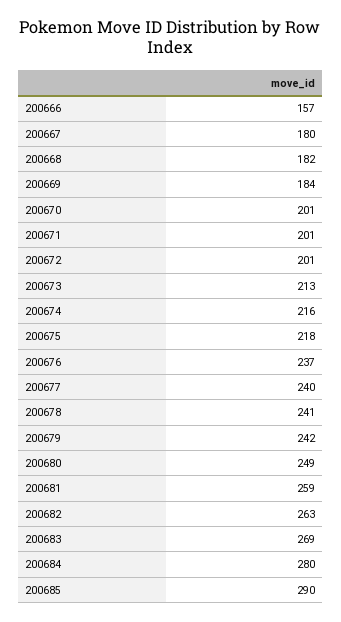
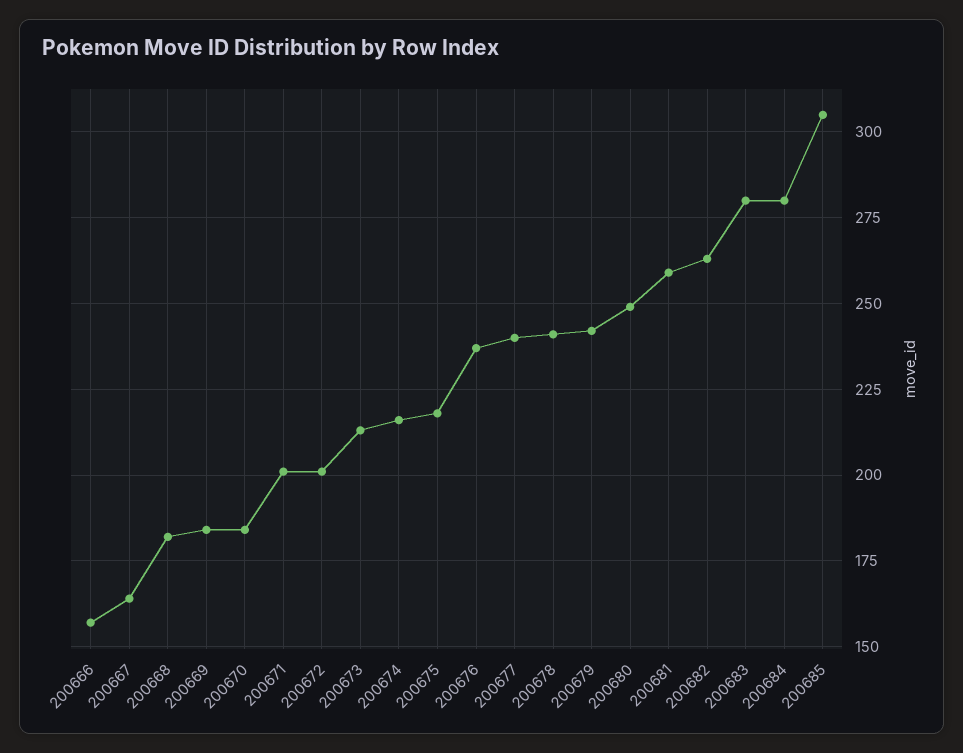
  {
    "200666": 157,
-   "200667": 180,
+   "200667": 165,
    "200668": 182,
    "200669": 184,
-   "200670": 201,
+   "200670": 185,
    "200671": 201,
    "200672": 201,
    "200673": 213,
    "200674": 216,
    "200675": 218,
    "200676": 237,
    "200677": 240,
    "200678": 241,
    "200679": 242,
    "200680": 249,
    "200681": 259,
    "200682": 263,
-   "200683": 269,
+   "200683": 280,
    "200684": 280,
-   "200685": 290
+   "200685": 305
  }

